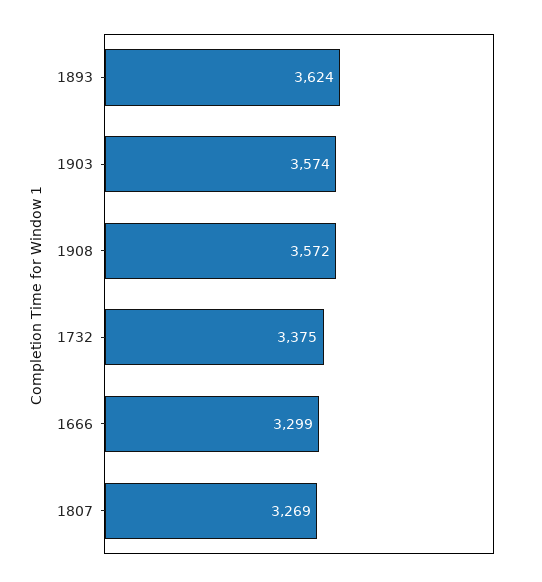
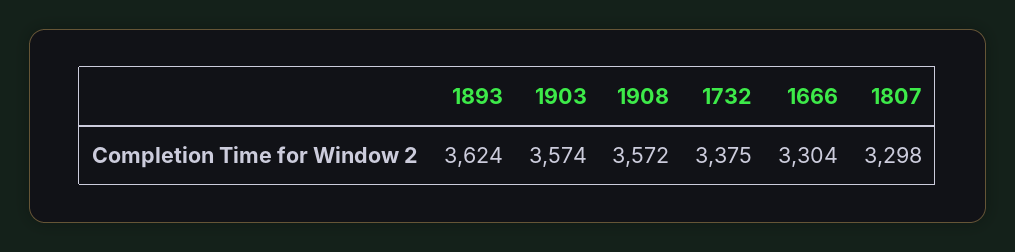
  {
    "1893": 3624,
    "1903": 3574,
    "1908": 3572,
    "1732": 3375,
-   "1666": 3299,
+   "1666": 3304,
-   "1807": 3269
+   "1807": 3298
  }

